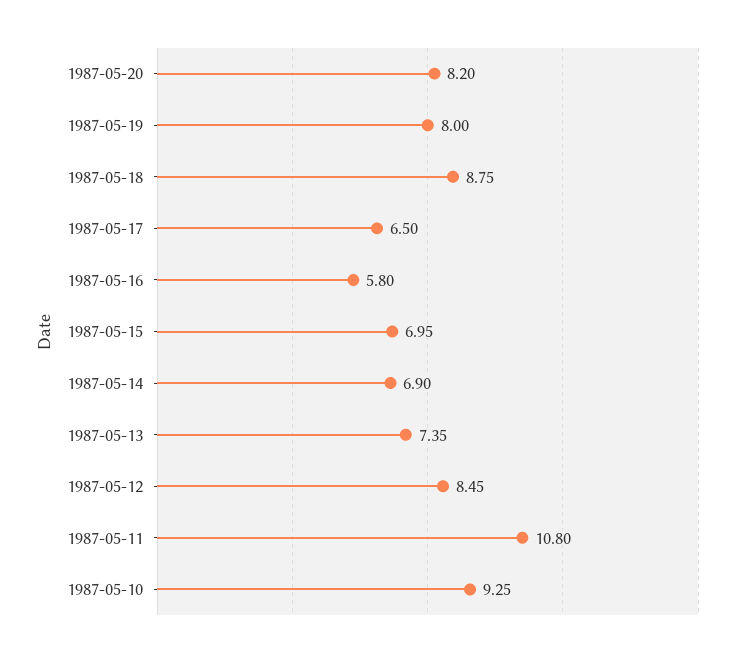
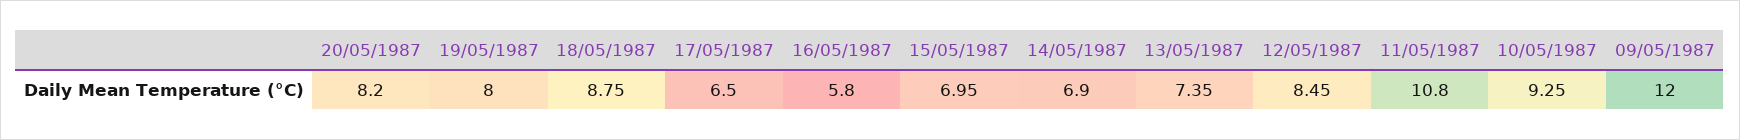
  {
    "1987-05-20": 8.2,
    "1987-05-19": 8,
    "1987-05-18": 8.75,
    "1987-05-17": 6.5,
    "1987-05-16": 5.8,
    "1987-05-15": 6.95,
    "1987-05-14": 6.9,
    "1987-05-13": 7.35,
    "1987-05-12": 8.45,
    "1987-05-11": 10.8,
-   "1987-05-10": 9.25
+   "1987-05-10": 9.25,
+   "09/05/1987": 12
  }

